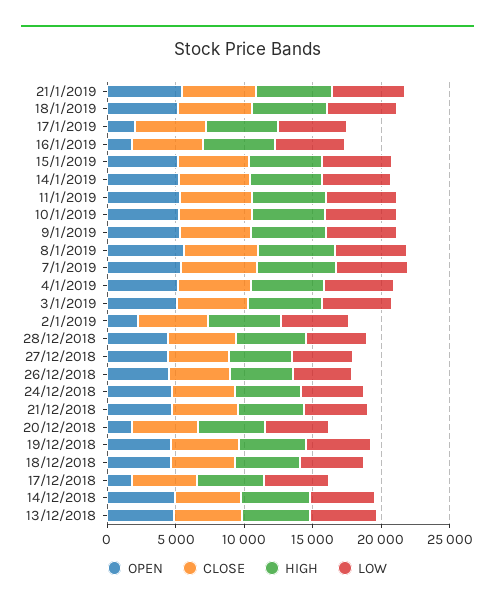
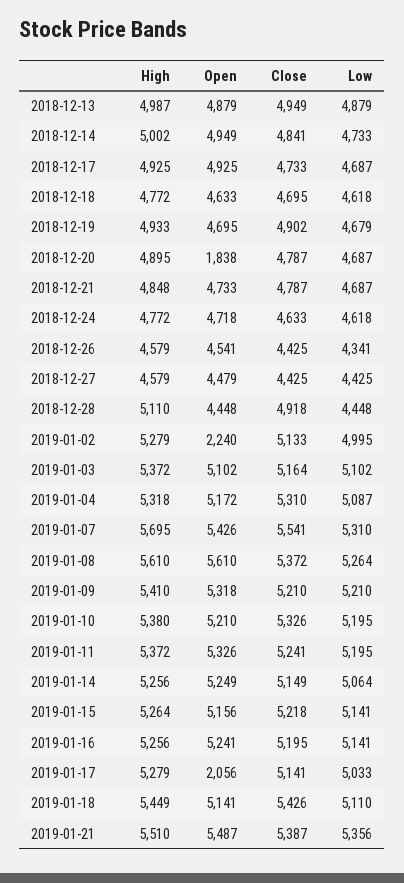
  {
    "OPEN": {
      "21/1/2019": 5487,
      "18/1/2019": 5141,
      "17/1/2019": 2056,
-     "16/1/2019": 2000,
+     "16/1/2019": 5241,
      "15/1/2019": 5156,
      "14/1/2019": 5249,
      "11/1/2019": 5326,
      "10/1/2019": 5210,
      "9/1/2019": 5318,
      "8/1/2019": 5610,
      "7/1/2019": 5426,
      "4/1/2019": 5172,
      "3/1/2019": 5102,
      "2/1/2019": 2240,
      "28/12/2018": 4448,
      "27/12/2018": 4479,
      "26/12/2018": 4541,
      "24/12/2018": 4718,
      "21/12/2018": 4733,
      "20/12/2018": 1838,
      "19/12/2018": 4695,
      "18/12/2018": 4633,
-     "17/12/2018": 2000,
+     "17/12/2018": 4925,
      "14/12/2018": 4949,
      "13/12/2018": 4879
    },
    "CLOSE": {
      "21/1/2019": 5387,
      "18/1/2019": 5426,
      "17/1/2019": 5141,
      "16/1/2019": 5195,
      "15/1/2019": 5218,
      "14/1/2019": 5149,
      "11/1/2019": 5241,
      "10/1/2019": 5326,
      "9/1/2019": 5210,
      "8/1/2019": 5372,
      "7/1/2019": 5541,
      "4/1/2019": 5310,
      "3/1/2019": 5164,
      "2/1/2019": 5133,
      "28/12/2018": 4918,
      "27/12/2018": 4425,
      "26/12/2018": 4425,
      "24/12/2018": 4633,
      "21/12/2018": 4787,
      "20/12/2018": 4787,
      "19/12/2018": 4902,
      "18/12/2018": 4695,
      "17/12/2018": 4733,
      "14/12/2018": 4841,
      "13/12/2018": 4949
    },
    "HIGH": {
      "21/1/2019": 5510,
      "18/1/2019": 5449,
      "17/1/2019": 5279,
      "16/1/2019": 5256,
      "15/1/2019": 5264,
      "14/1/2019": 5256,
      "11/1/2019": 5372,
      "10/1/2019": 5380,
      "9/1/2019": 5410,
      "8/1/2019": 5610,
      "7/1/2019": 5695,
      "4/1/2019": 5318,
      "3/1/2019": 5372,
      "2/1/2019": 5279,
      "28/12/2018": 5110,
      "27/12/2018": 4579,
      "26/12/2018": 4579,
      "24/12/2018": 4772,
      "21/12/2018": 4848,
      "20/12/2018": 4895,
      "19/12/2018": 4933,
      "18/12/2018": 4772,
      "17/12/2018": 4925,
      "14/12/2018": 5002,
      "13/12/2018": 4987
    },
    "LOW": {
      "21/1/2019": 5356,
      "18/1/2019": 5110,
      "17/1/2019": 5033,
      "16/1/2019": 5141,
      "15/1/2019": 5141,
      "14/1/2019": 5064,
      "11/1/2019": 5195,
      "10/1/2019": 5195,
      "9/1/2019": 5210,
      "8/1/2019": 5264,
      "7/1/2019": 5310,
      "4/1/2019": 5087,
      "3/1/2019": 5102,
      "2/1/2019": 4995,
      "28/12/2018": 4448,
      "27/12/2018": 4425,
      "26/12/2018": 4341,
      "24/12/2018": 4618,
      "21/12/2018": 4687,
      "20/12/2018": 4687,
      "19/12/2018": 4679,
      "18/12/2018": 4618,
      "17/12/2018": 4687,
      "14/12/2018": 4733,
      "13/12/2018": 4879
    }
  }

